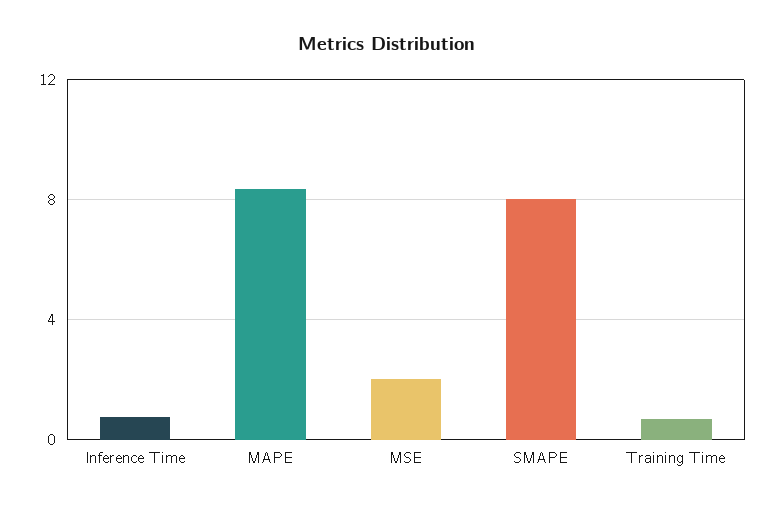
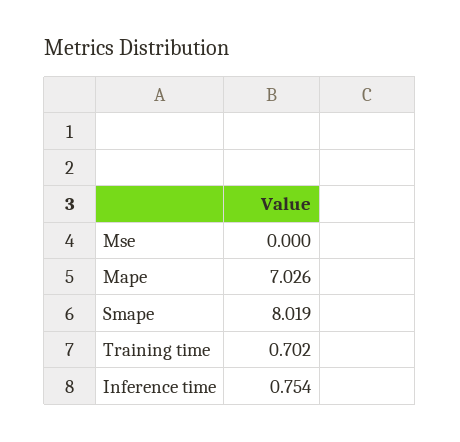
  {
    "Inference Time": 0.754,
-   "MAPE": 8.5,
+   "MAPE": 7.026,
-   "MSE": 2,
+   "MSE": 0,
    "SMAPE": 8.019,
    "Training Time": 0.702
  }

